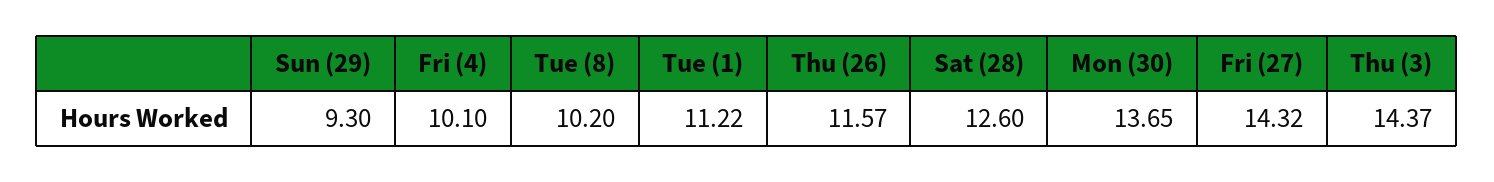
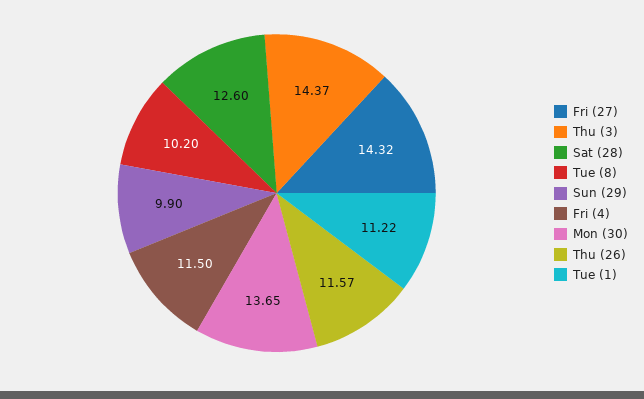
  {
-   "Sun (29)": 9.3,
+   "Sun (29)": 9.9,
-   "Fri (4)": 10.1,
+   "Fri (4)": 11.5,
    "Tue (8)": 10.2,
    "Tue (1)": 11.22,
    "Thu (26)": 11.57,
    "Sat (28)": 12.6,
    "Mon (30)": 13.65,
    "Fri (27)": 14.32,
    "Thu (3)": 14.37
  }

